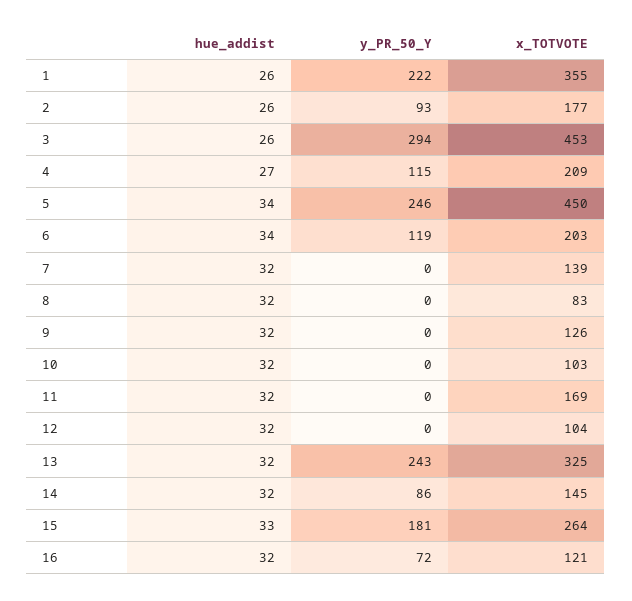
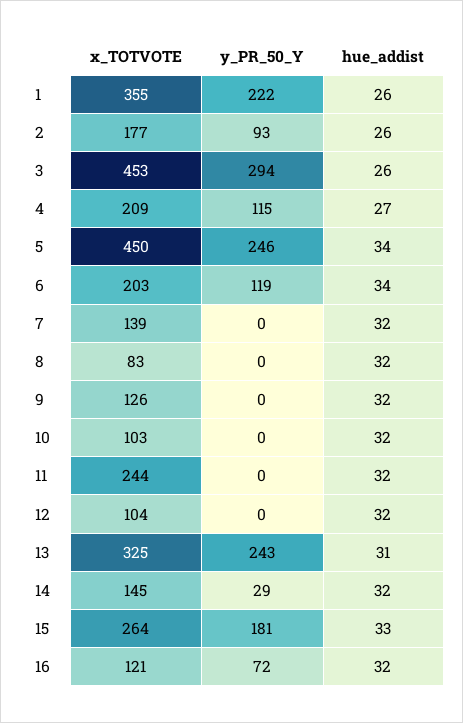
  {
    "hue_addist": {
      "1": 26,
      "2": 26,
      "3": 26,
      "4": 27,
      "5": 34,
      "6": 34,
      "7": 32,
      "8": 32,
      "9": 32,
      "10": 32,
      "11": 32,
      "12": 32,
-     "13": 32,
+     "13": 31,
      "14": 32,
      "15": 33,
      "16": 32
    },
    "y_PR_50_Y": {
      "1": 222,
      "2": 93,
      "3": 294,
      "4": 115,
      "5": 246,
      "6": 119,
      "7": 0,
      "8": 0,
      "9": 0,
      "10": 0,
      "11": 0,
      "12": 0,
      "13": 243,
-     "14": 86,
+     "14": 29,
      "15": 181,
      "16": 72
    },
    "x_TOTVOTE": {
      "1": 355,
      "2": 177,
      "3": 453,
      "4": 209,
      "5": 450,
      "6": 203,
      "7": 139,
      "8": 83,
      "9": 126,
      "10": 103,
-     "11": 169,
+     "11": 244,
      "12": 104,
      "13": 325,
      "14": 145,
      "15": 264,
      "16": 121
    }
  }

